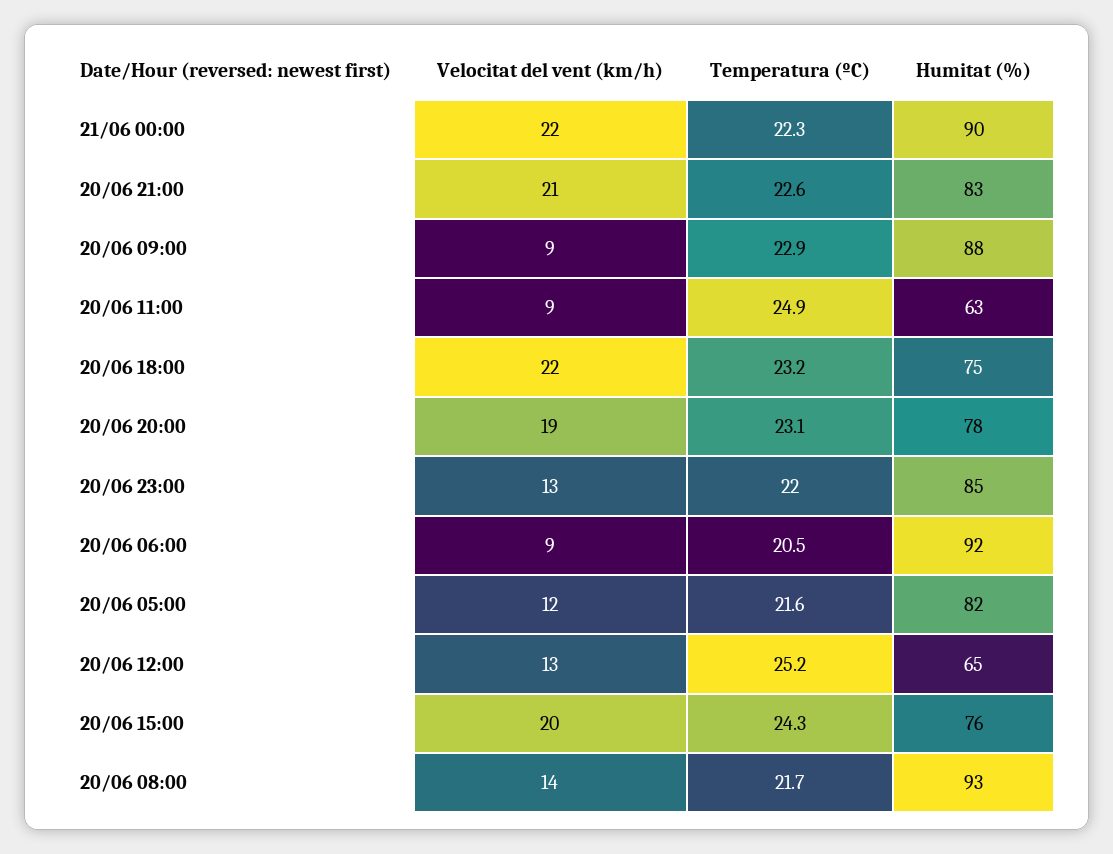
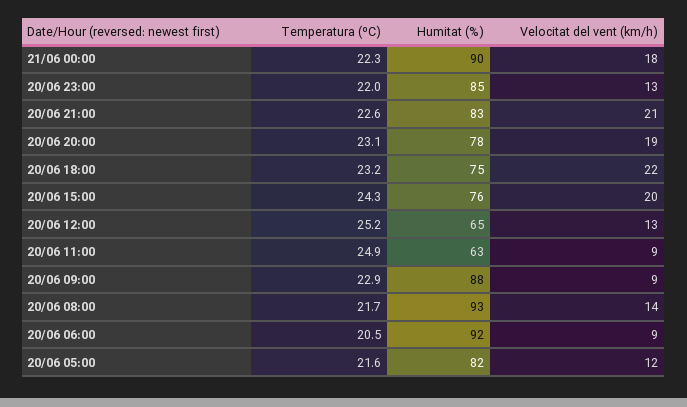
  {
    "Velocitat del vent (km/h)": {
-     "21/06 00:00": 22,
+     "21/06 00:00": 18,
      "20/06 21:00": 21,
      "20/06 09:00": 9,
      "20/06 11:00": 9,
      "20/06 18:00": 22,
      "20/06 20:00": 19,
      "20/06 23:00": 13,
      "20/06 06:00": 9,
      "20/06 05:00": 12,
      "20/06 12:00": 13,
      "20/06 15:00": 20,
      "20/06 08:00": 14
    },
    "Temperatura (ºC)": {
      "21/06 00:00": 22.3,
      "20/06 21:00": 22.6,
      "20/06 09:00": 22.9,
      "20/06 11:00": 24.9,
      "20/06 18:00": 23.2,
      "20/06 20:00": 23.1,
      "20/06 23:00": 22,
      "20/06 06:00": 20.5,
      "20/06 05:00": 21.6,
      "20/06 12:00": 25.2,
      "20/06 15:00": 24.3,
      "20/06 08:00": 21.7
    },
    "Humitat (%)": {
      "21/06 00:00": 90,
      "20/06 21:00": 83,
      "20/06 09:00": 88,
      "20/06 11:00": 63,
      "20/06 18:00": 75,
      "20/06 20:00": 78,
      "20/06 23:00": 85,
      "20/06 06:00": 92,
      "20/06 05:00": 82,
      "20/06 12:00": 65,
      "20/06 15:00": 76,
      "20/06 08:00": 93
    }
  }

